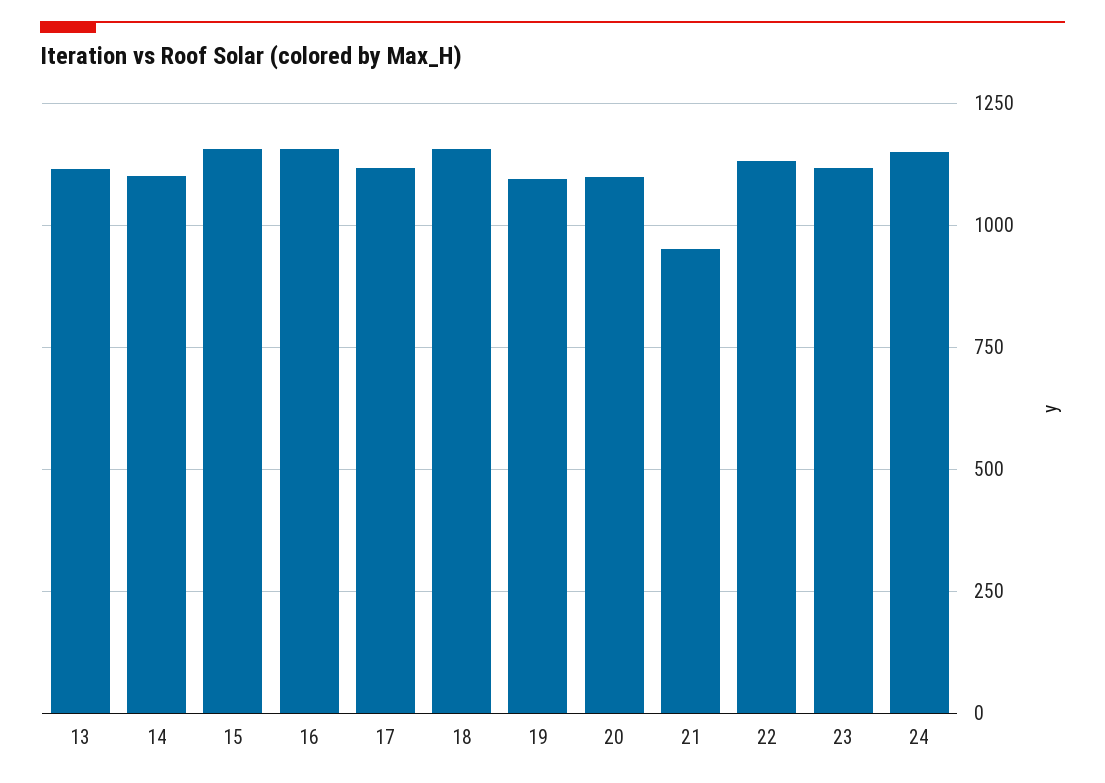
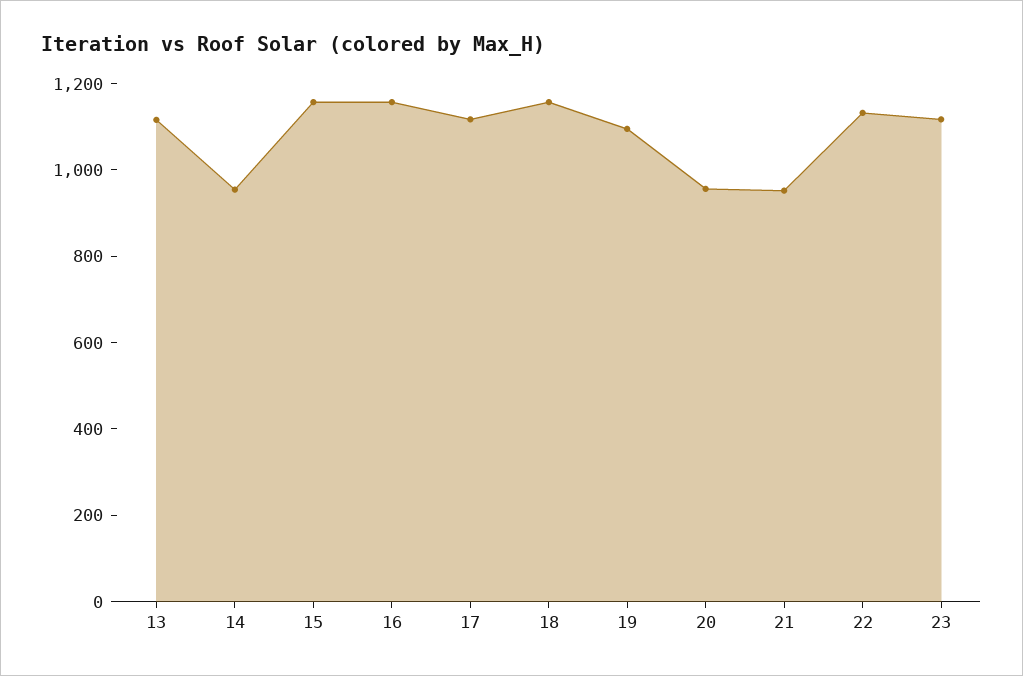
  {
    "13": 1125,
-   "14": 1100,
+   "14": 950,
    "15": 1150,
    "16": 1150,
    "17": 1125,
    "18": 1150,
    "19": 1100,
-   "20": 1100,
+   "20": 950,
    "21": 950,
    "22": 1125,
-   "23": 1125,
+   "23": 1125
-   "24": 1150
  }

